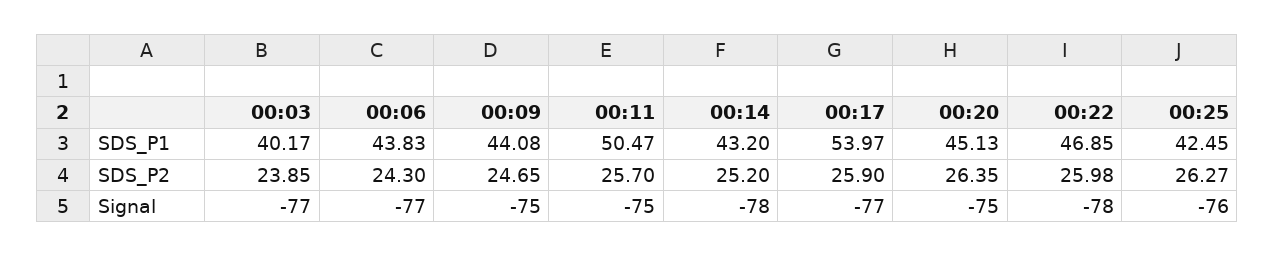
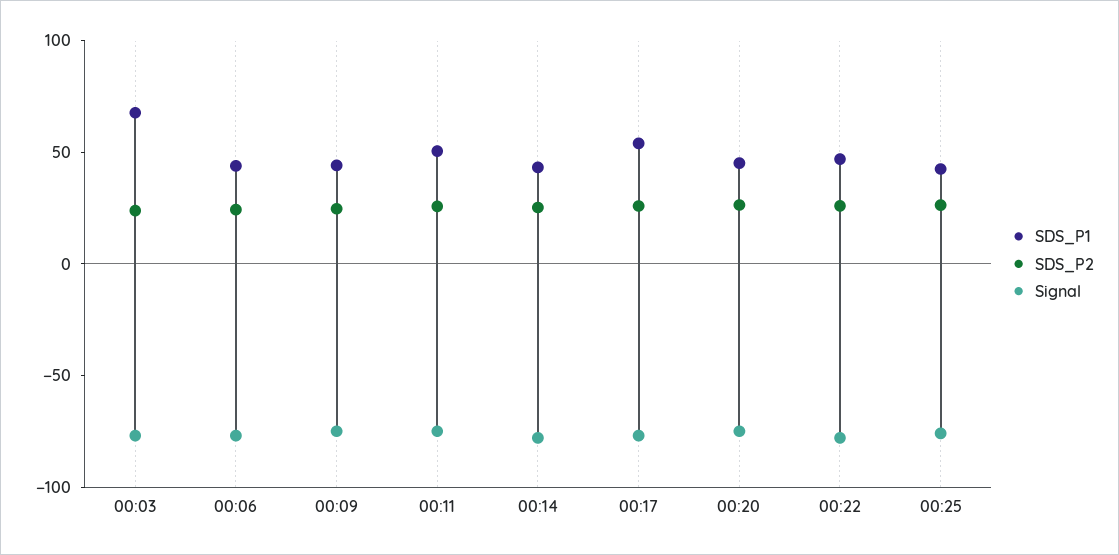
  {
    "SDS_P1": {
-     "00:03": 40.17,
+     "00:03": 70,
      "00:06": 43.83,
      "00:09": 44.08,
      "00:11": 50.47,
      "00:14": 43.2,
      "00:17": 53.97,
      "00:20": 45.13,
      "00:22": 46.85,
      "00:25": 42.45
    },
    "SDS_P2": {
      "00:03": 23.85,
      "00:06": 24.3,
      "00:09": 24.65,
      "00:11": 25.7,
      "00:14": 25.2,
      "00:17": 25.9,
      "00:20": 26.35,
      "00:22": 25.98,
      "00:25": 26.27
    },
    "Signal": {
      "00:03": -77,
      "00:06": -77,
      "00:09": -75,
      "00:11": -75,
      "00:14": -78,
      "00:17": -77,
      "00:20": -75,
      "00:22": -78,
      "00:25": -76
    }
  }

